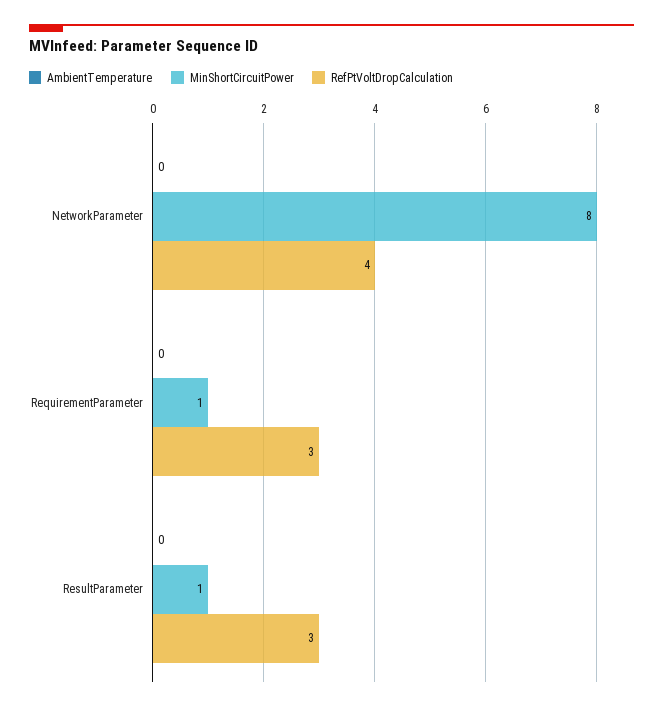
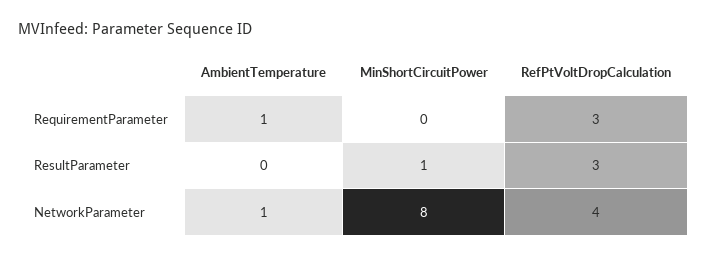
  {
    "AmbientTemperature": {
-     "NetworkParameter": 0,
+     "NetworkParameter": 1,
-     "RequirementParameter": 0,
+     "RequirementParameter": 1,
      "ResultParameter": 0
    },
    "MinShortCircuitPower": {
      "NetworkParameter": 8,
-     "RequirementParameter": 1,
+     "RequirementParameter": 0,
      "ResultParameter": 1
    },
    "RefPtVoltDropCalculation": {
      "NetworkParameter": 4,
      "RequirementParameter": 3,
      "ResultParameter": 3
    }
  }

